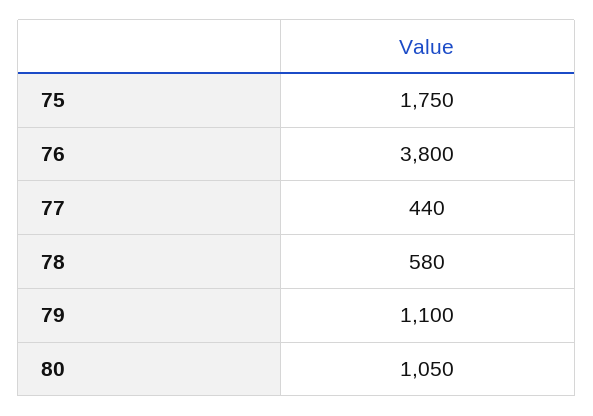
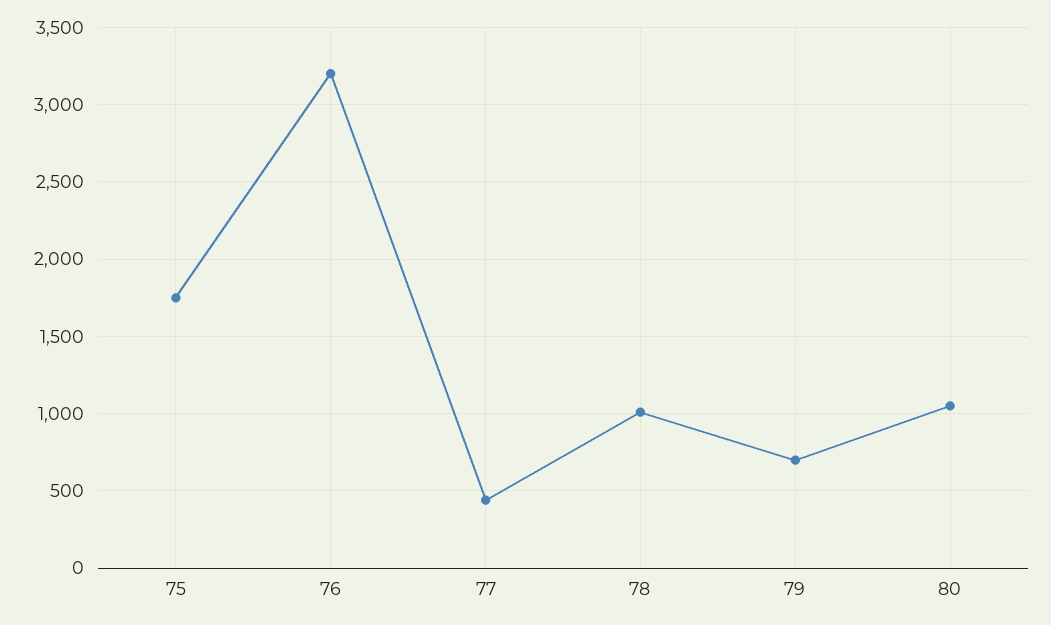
  {
    "75": 1750,
-   "76": 3800,
+   "76": 3200,
    "77": 440,
-   "78": 580,
+   "78": 1000,
-   "79": 1100,
+   "79": 700,
    "80": 1050
  }

